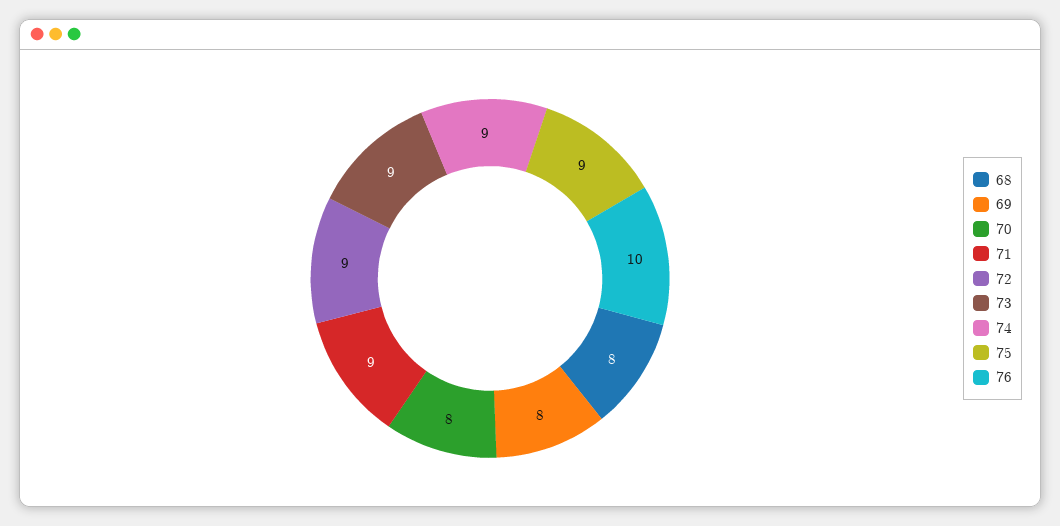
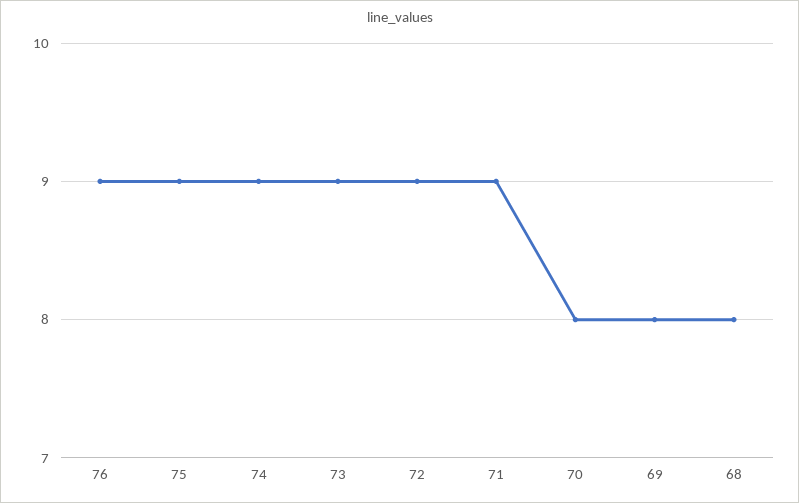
  {
    "68": 8,
    "69": 8,
    "70": 8,
    "71": 9,
    "72": 9,
    "73": 9,
    "74": 9,
    "75": 9,
-   "76": 10
+   "76": 9
  }

